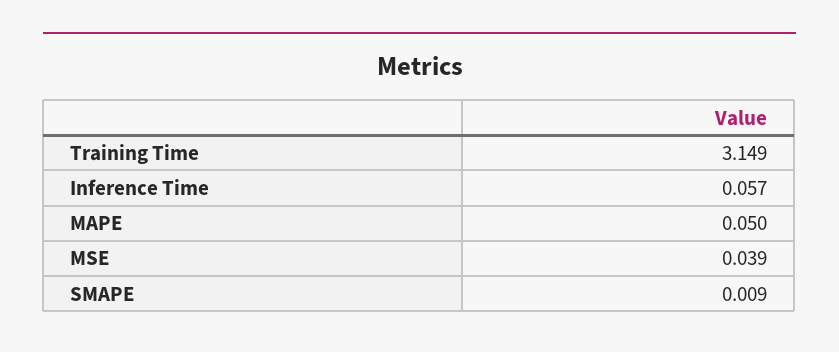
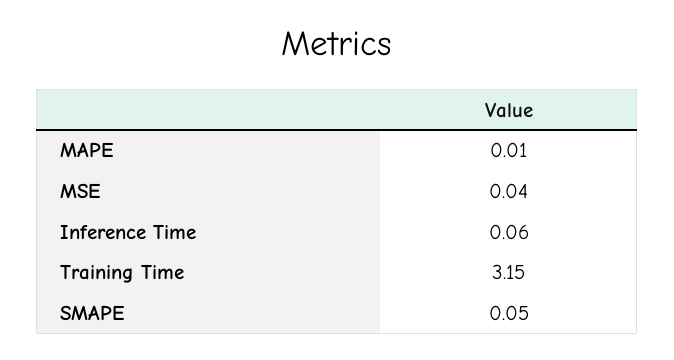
  {
    "Training Time": 3.149,
    "Inference Time": 0.057,
-   "MAPE": 0.05,
+   "MAPE": 0.01,
    "MSE": 0.039,
-   "SMAPE": 0.009
+   "SMAPE": 0.05
  }

